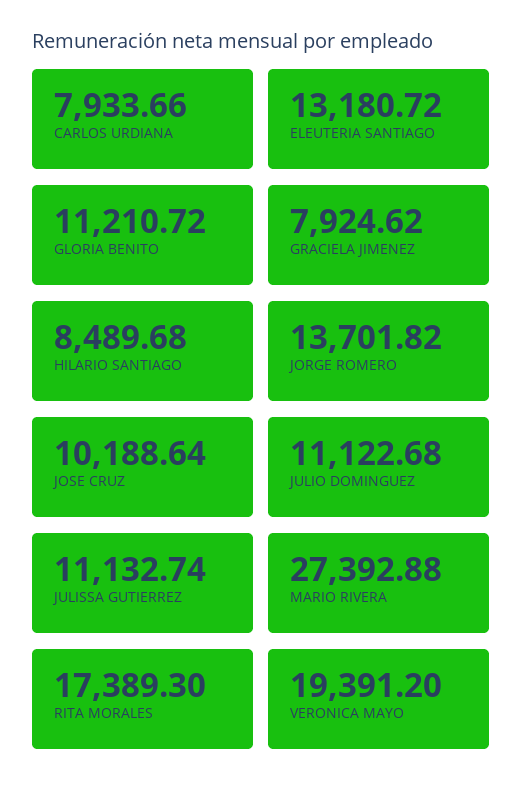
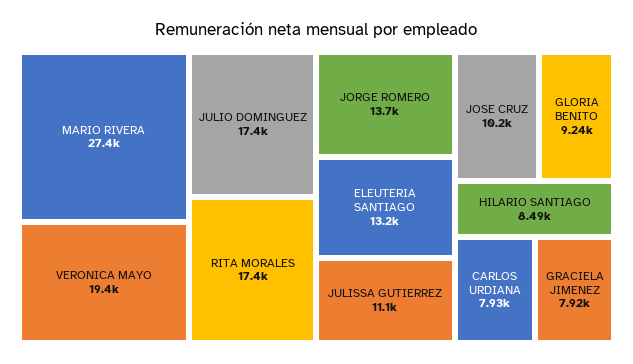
  {
    "CARLOS URDIANA": 7933.66,
    "ELEUTERIA SANTIAGO": 13180.72,
-   "GLORIA BENITO": 11210.72,
+   "GLORIA BENITO": 9240,
    "GRACIELA JIMENEZ": 7924.62,
    "HILARIO SANTIAGO": 8489.68,
    "JORGE ROMERO": 13701.82,
    "JOSE CRUZ": 10188.64,
-   "JULIO DOMINGUEZ": 11122.68,
+   "JULIO DOMINGUEZ": 17400,
    "JULISSA GUTIERREZ": 11132.74,
    "MARIO RIVERA": 27392.88,
    "RITA MORALES": 17389.3,
    "VERONICA MAYO": 19391.2
  }

